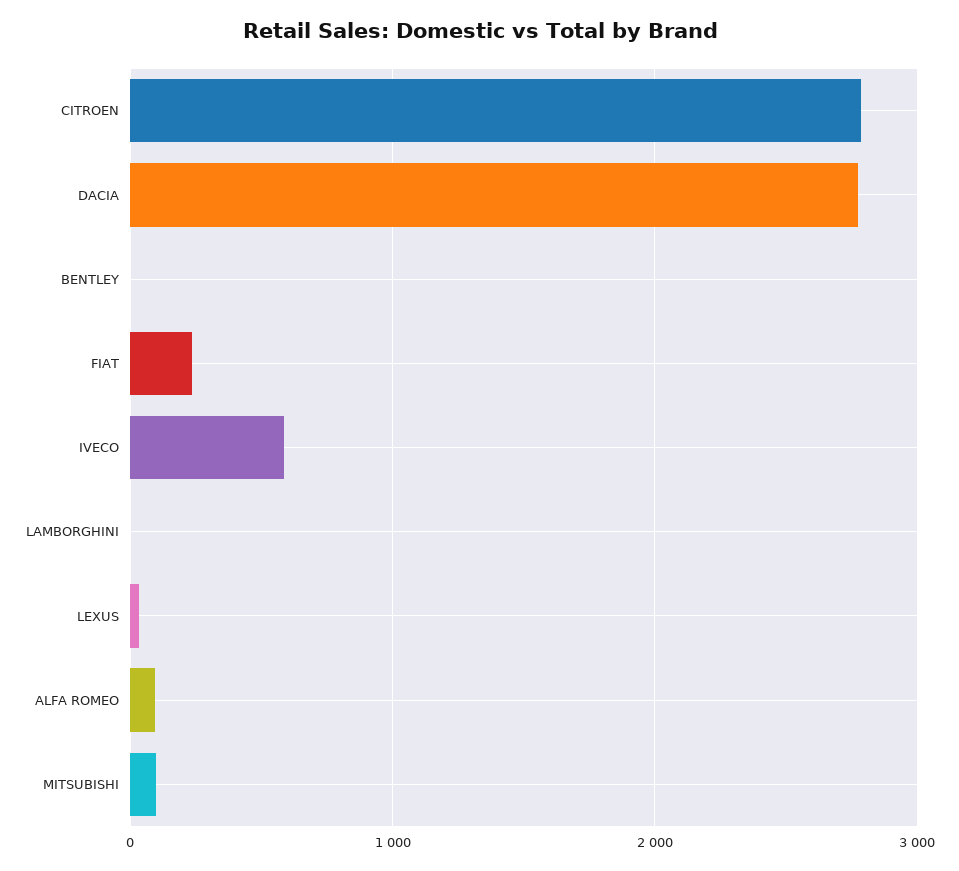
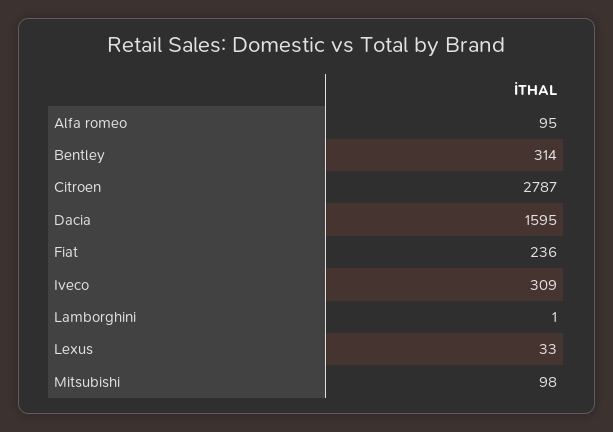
  {
    "CITROEN": 2787,
-   "DACIA": 2800,
+   "DACIA": 1595,
-   "BENTLEY": 0,
+   "BENTLEY": 314,
    "FIAT": 236,
-   "IVECO": 600,
+   "IVECO": 309,
    "LAMBORGHINI": 1,
    "LEXUS": 33,
    "ALFA ROMEO": 95,
    "MITSUBISHI": 98
  }

